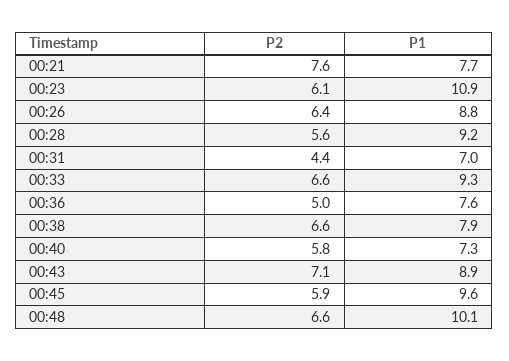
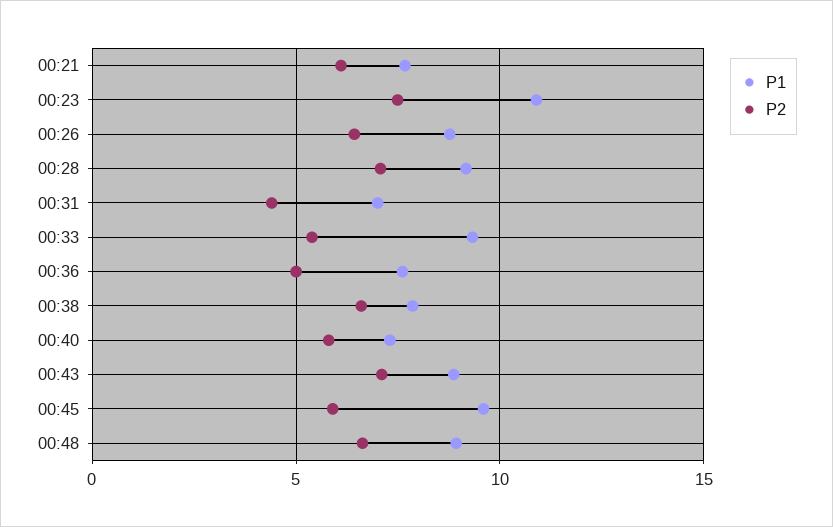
  {
    "P2": {
-     "00:21": 7.6,
+     "00:21": 6,
-     "00:23": 6.1,
+     "00:23": 7.5,
      "00:26": 6.4,
-     "00:28": 5.6,
+     "00:28": 7,
      "00:31": 4.4,
-     "00:33": 6.6,
+     "00:33": 5.5,
      "00:36": 5,
      "00:38": 6.6,
      "00:40": 5.8,
      "00:43": 7.1,
      "00:45": 5.9,
      "00:48": 6.6
    },
    "P1": {
      "00:21": 7.7,
      "00:23": 10.9,
      "00:26": 8.8,
      "00:28": 9.2,
      "00:31": 7,
      "00:33": 9.3,
      "00:36": 7.6,
      "00:38": 7.9,
      "00:40": 7.3,
      "00:43": 8.9,
      "00:45": 9.6,
-     "00:48": 10.1
+     "00:48": 9
    }
  }

